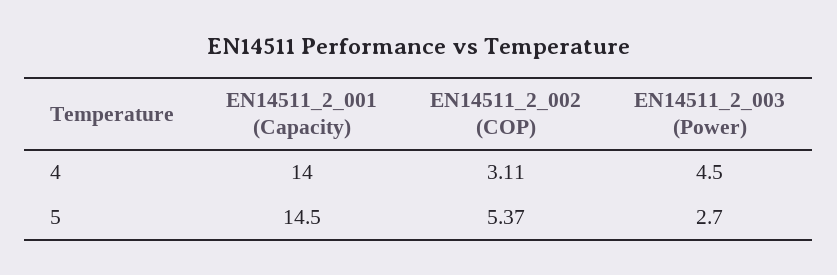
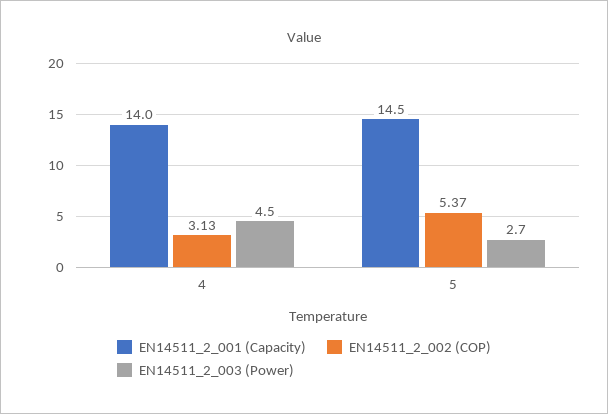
  {
    "EN14511_2_001 (Capacity)": {
      "4": 14,
      "5": 14.5
    },
    "EN14511_2_002 (COP)": {
-     "4": 3.11,
+     "4": 3.13,
      "5": 5.37
    },
    "EN14511_2_003 (Power)": {
      "4": 4.5,
      "5": 2.7
    }
  }

